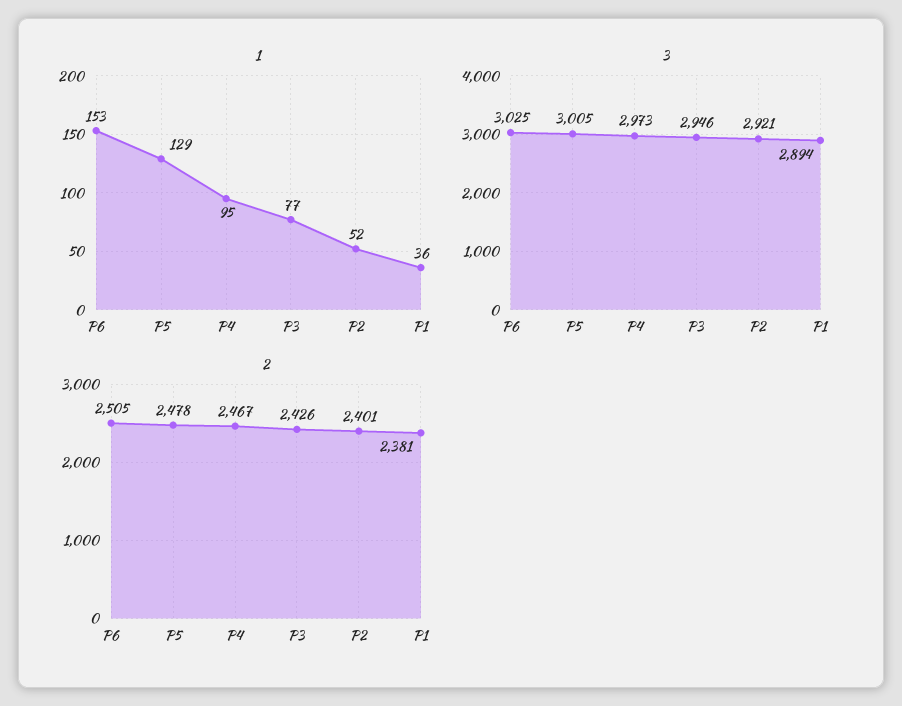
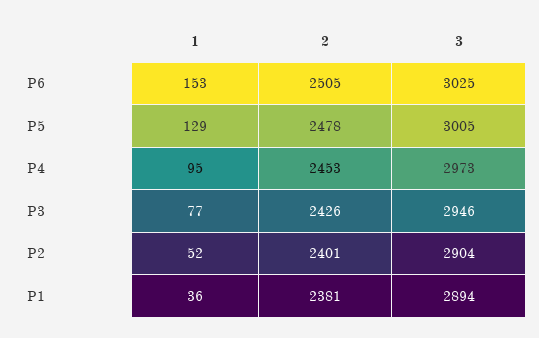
  {
    "1": {
      "P6": 153,
      "P5": 129,
      "P4": 95,
      "P3": 77,
      "P2": 52,
      "P1": 36
    },
    "3": {
      "P6": 3025,
      "P5": 3005,
      "P4": 2973,
      "P3": 2946,
-     "P2": 2921,
+     "P2": 2904,
      "P1": 2894
    },
    "2": {
      "P6": 2505,
      "P5": 2478,
-     "P4": 2467,
+     "P4": 2453,
      "P3": 2426,
      "P2": 2401,
      "P1": 2381
    }
  }

